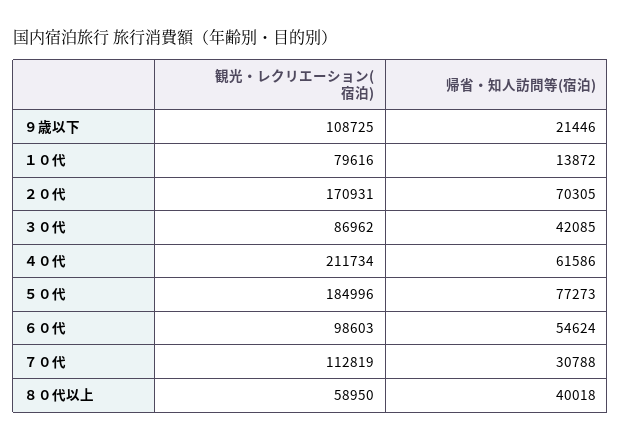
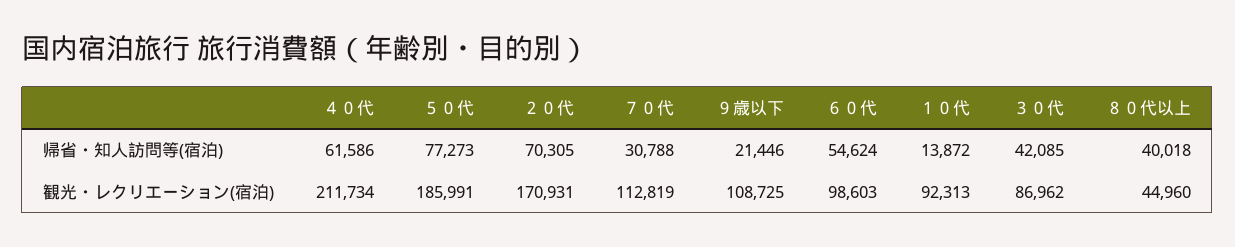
  {
    "観光・レクリエーション(宿泊)": {
      "９歳以下": 108725,
-     "１０代": 79616,
+     "１０代": 92313,
      "２０代": 170931,
      "３０代": 86962,
      "４０代": 211734,
-     "５０代": 184996,
+     "５０代": 185991,
      "６０代": 98603,
      "７０代": 112819,
-     "８０代以上": 58950
+     "８０代以上": 44960
    },
    "帰省・知人訪問等(宿泊)": {
      "９歳以下": 21446,
      "１０代": 13872,
      "２０代": 70305,
      "３０代": 42085,
      "４０代": 61586,
      "５０代": 77273,
      "６０代": 54624,
      "７０代": 30788,
      "８０代以上": 40018
    }
  }

